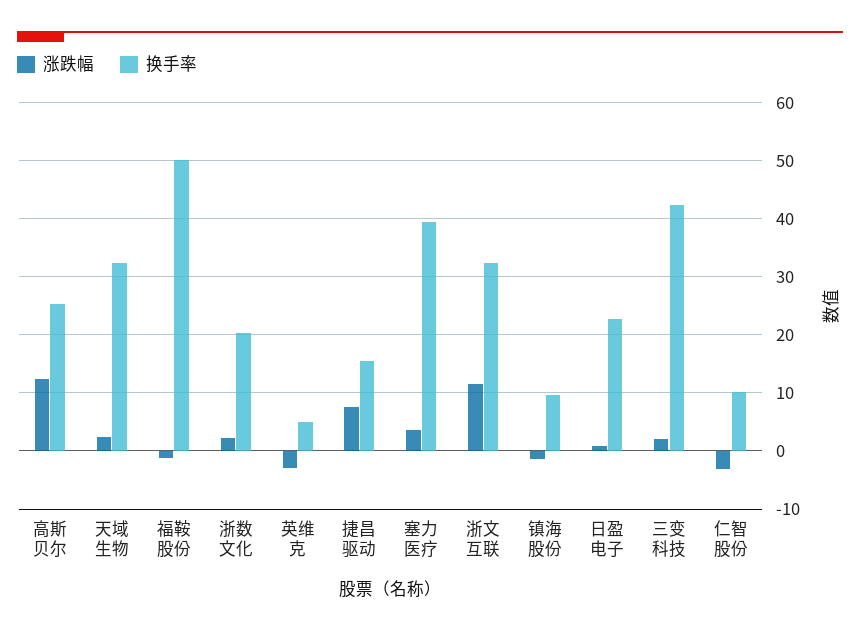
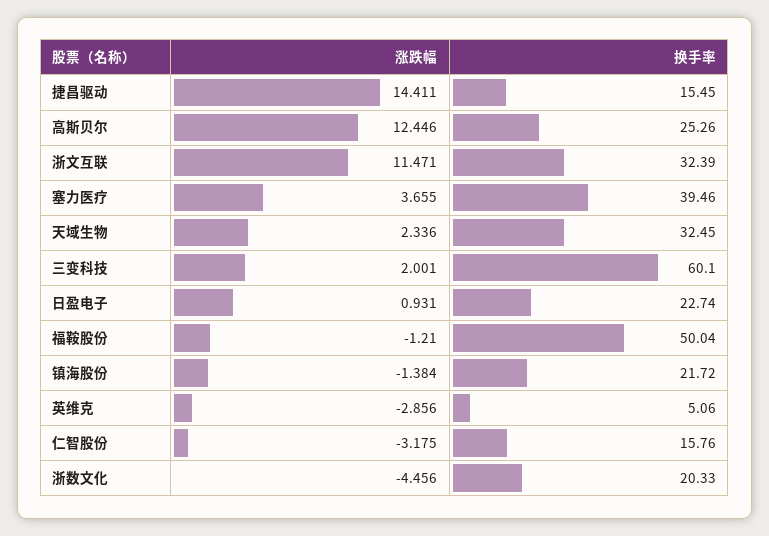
  {
    "涨跌幅": {
      "高斯贝尔": 12.446,
      "天域生物": 2.336,
      "福鞍股份": -1.21,
-     "浙数文化": 2,
+     "浙数文化": -4.456,
      "英维克": -2.856,
-     "捷昌驱动": 8,
+     "捷昌驱动": 14.411,
      "塞力医疗": 3.655,
      "浙文互联": 11.471,
      "镇海股份": -1.384,
      "日盈电子": 0.931,
      "三变科技": 2.001,
      "仁智股份": -3.175
    },
    "换手率": {
      "高斯贝尔": 25.26,
      "天域生物": 32.45,
      "福鞍股份": 50.04,
      "浙数文化": 20.33,
      "英维克": 5.06,
      "捷昌驱动": 15.45,
      "塞力医疗": 39.46,
      "浙文互联": 32.39,
-     "镇海股份": 10,
+     "镇海股份": 21.72,
      "日盈电子": 22.74,
-     "三变科技": 42,
+     "三变科技": 60.1,
-     "仁智股份": 10
+     "仁智股份": 15.76
    }
  }

